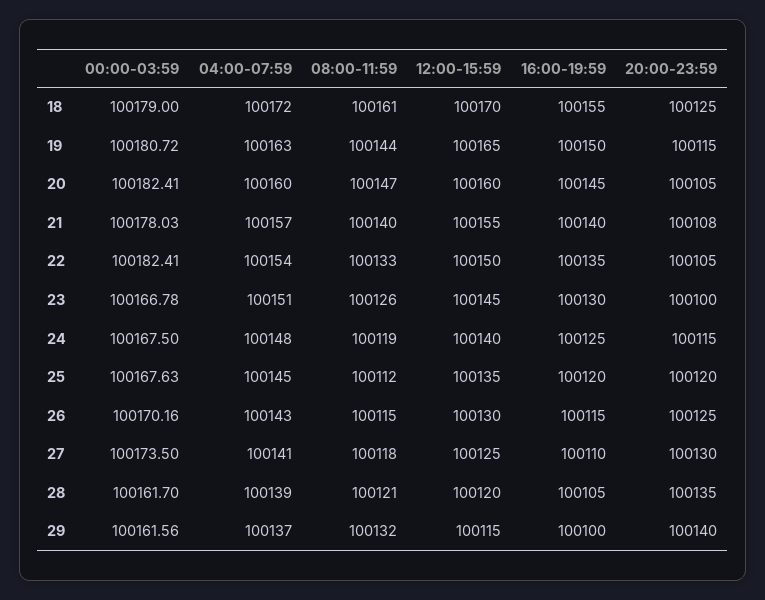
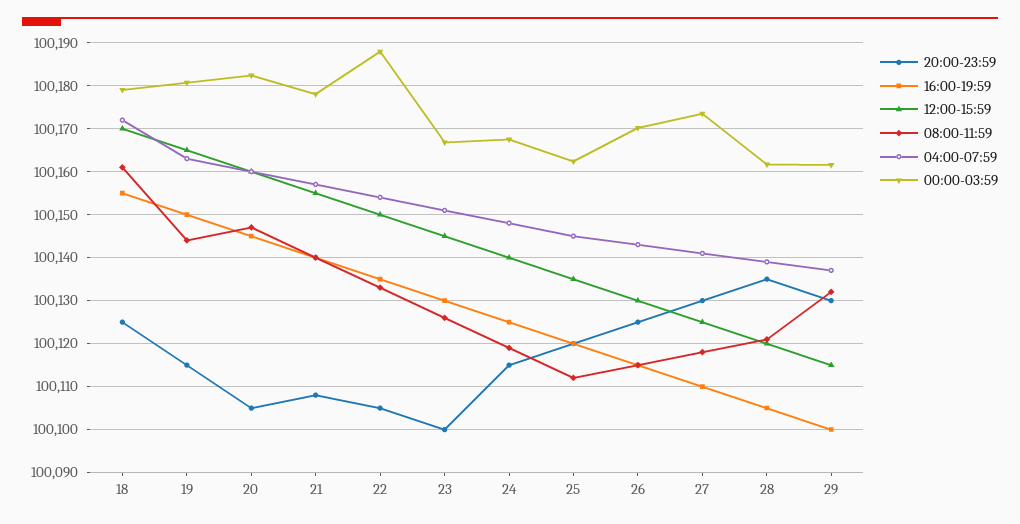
  {
    "00:00-03:59": {
      "18": 100179,
      "19": 100180.72,
      "20": 100182.41,
      "21": 100178.03,
-     "22": 100182.41,
+     "22": 100188,
      "23": 100166.78,
      "24": 100167.5,
-     "25": 100167.63,
+     "25": 100162,
      "26": 100170.16,
      "27": 100173.5,
      "28": 100161.7,
      "29": 100161.56
    },
    "04:00-07:59": {
      "18": 100172,
      "19": 100163,
      "20": 100160,
      "21": 100157,
      "22": 100154,
      "23": 100151,
      "24": 100148,
      "25": 100145,
      "26": 100143,
      "27": 100141,
      "28": 100139,
      "29": 100137
    },
    "08:00-11:59": {
      "18": 100161,
      "19": 100144,
      "20": 100147,
      "21": 100140,
      "22": 100133,
      "23": 100126,
      "24": 100119,
      "25": 100112,
      "26": 100115,
      "27": 100118,
      "28": 100121,
      "29": 100132
    },
    "12:00-15:59": {
      "18": 100170,
      "19": 100165,
      "20": 100160,
      "21": 100155,
      "22": 100150,
      "23": 100145,
      "24": 100140,
      "25": 100135,
      "26": 100130,
      "27": 100125,
      "28": 100120,
      "29": 100115
    },
    "16:00-19:59": {
      "18": 100155,
      "19": 100150,
      "20": 100145,
      "21": 100140,
      "22": 100135,
      "23": 100130,
      "24": 100125,
      "25": 100120,
      "26": 100115,
      "27": 100110,
      "28": 100105,
      "29": 100100
    },
    "20:00-23:59": {
      "18": 100125,
      "19": 100115,
      "20": 100105,
      "21": 100108,
      "22": 100105,
      "23": 100100,
      "24": 100115,
      "25": 100120,
      "26": 100125,
      "27": 100130,
      "28": 100135,
-     "29": 100140
+     "29": 100130
    }
  }

